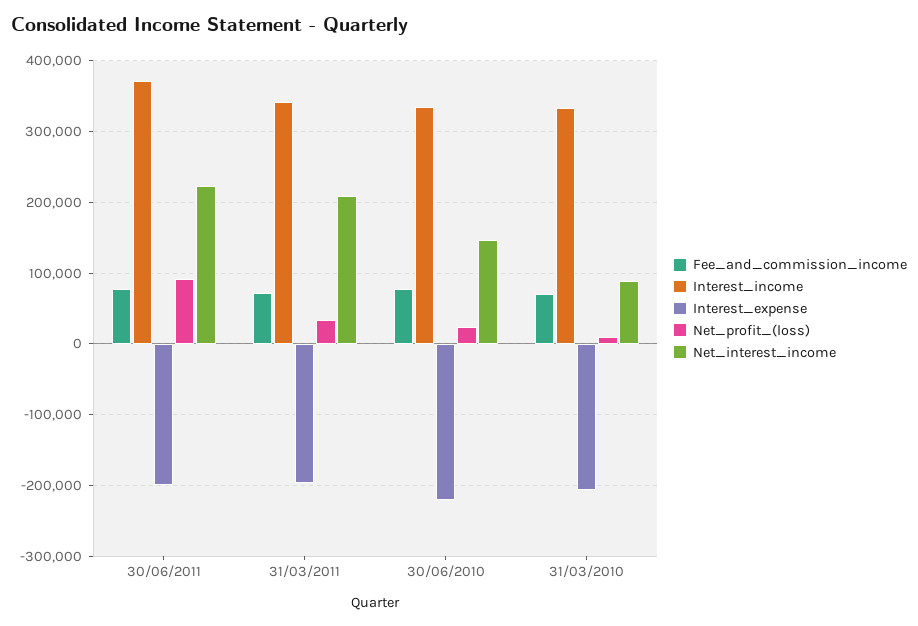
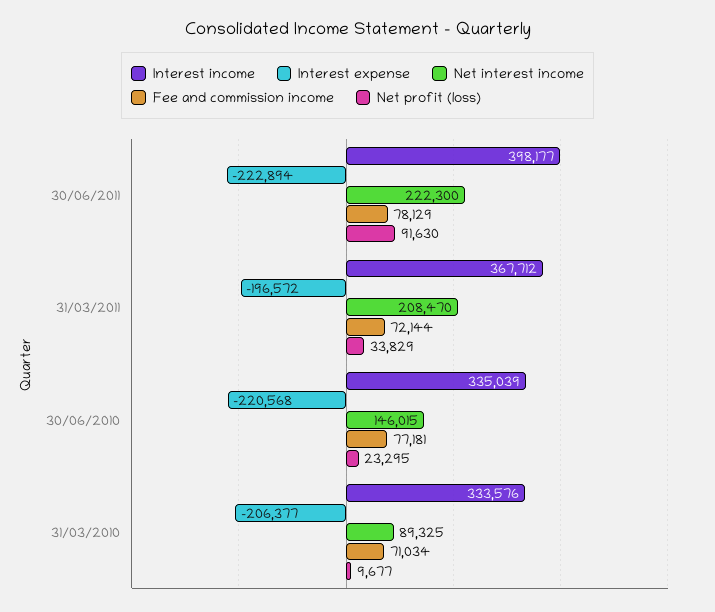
  {
    "Fee_and_commission_income": {
      "30/06/2011": 78129,
      "31/03/2011": 72144,
      "30/06/2010": 77181,
      "31/03/2010": 71034
    },
    "Interest_income": {
-     "30/06/2011": 370000,
+     "30/06/2011": 398177,
-     "31/03/2011": 340000,
+     "31/03/2011": 367712,
      "30/06/2010": 335039,
      "31/03/2010": 333576
    },
    "Interest_expense": {
-     "30/06/2011": -200000,
+     "30/06/2011": -222894,
      "31/03/2011": -196572,
      "30/06/2010": -220568,
      "31/03/2010": -206377
    },
    "Net_profit_(loss)": {
      "30/06/2011": 91630,
      "31/03/2011": 33829,
      "30/06/2010": 23295,
      "31/03/2010": 9677
    },
    "Net_interest_income": {
      "30/06/2011": 222300,
      "31/03/2011": 208470,
      "30/06/2010": 146015,
      "31/03/2010": 89325
    }
  }

